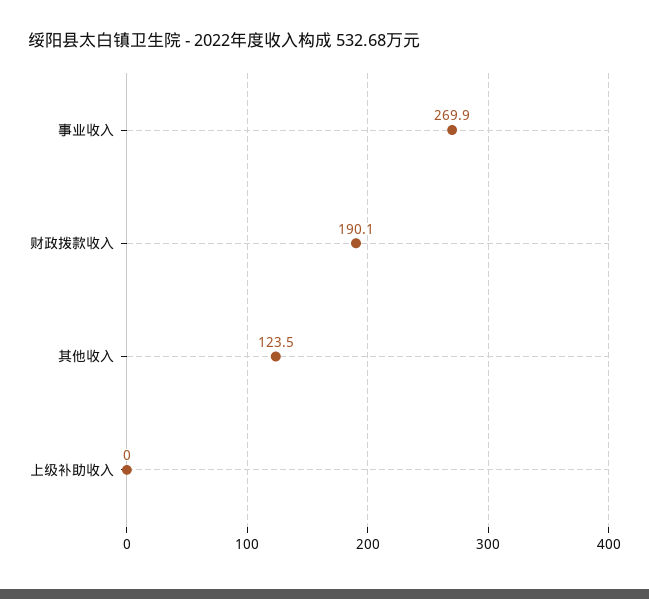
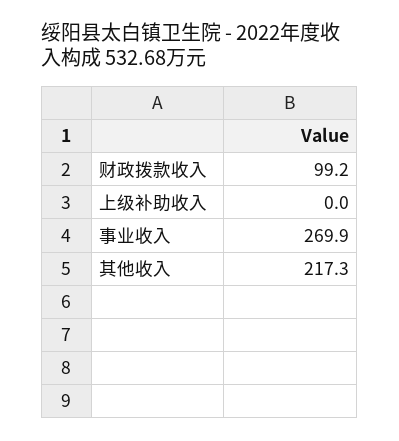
  {
    "事业收入": 269.9,
-   "财政拨款收入": 190.1,
+   "财政拨款收入": 99.2,
-   "其他收入": 123.5,
+   "其他收入": 217.3,
    "上级补助收入": 0
  }

